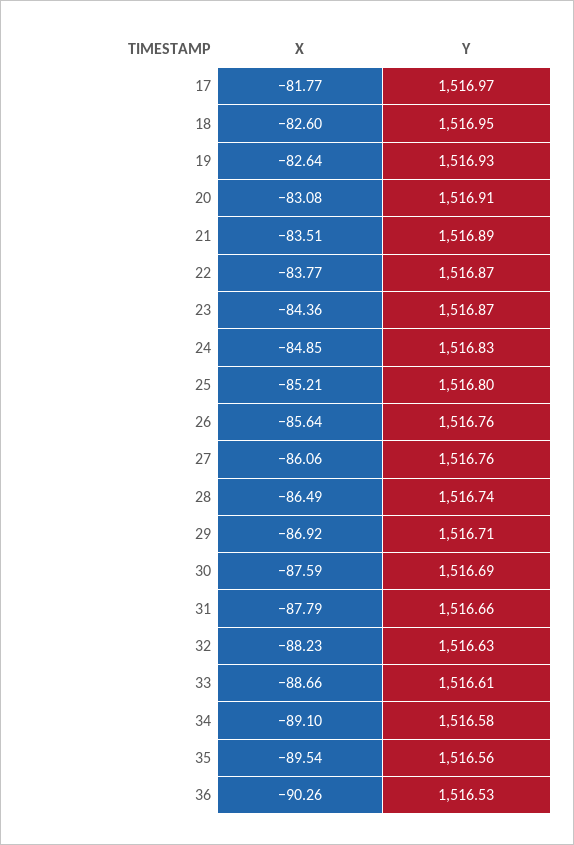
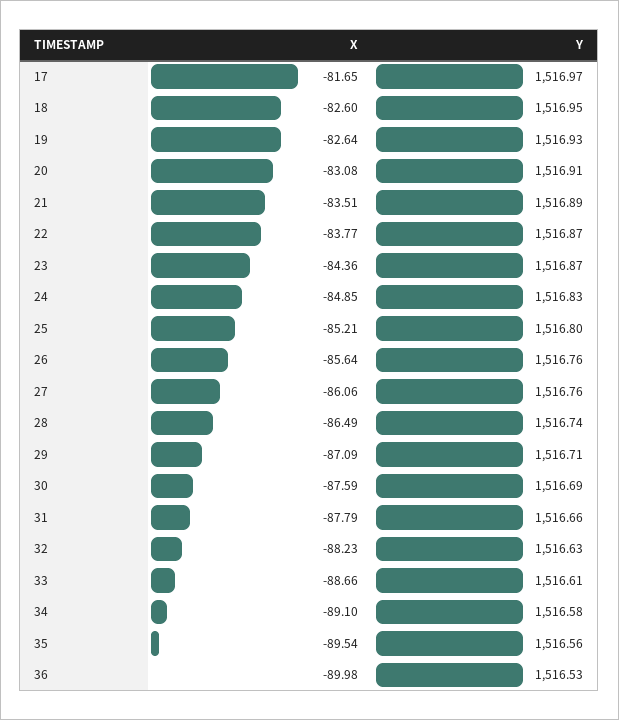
  {
    "X": {
-     "17": -81.77,
+     "17": -81.65,
      "18": -82.6,
      "19": -82.64,
      "20": -83.08,
      "21": -83.51,
      "22": -83.77,
      "23": -84.36,
      "24": -84.85,
      "25": -85.21,
      "26": -85.64,
      "27": -86.06,
      "28": -86.49,
-     "29": -86.92,
+     "29": -87.09,
      "30": -87.59,
      "31": -87.79,
      "32": -88.23,
      "33": -88.66,
      "34": -89.1,
      "35": -89.54,
-     "36": -90.26
+     "36": -89.98
    },
    "Y": {
      "17": 1516.97,
      "18": 1516.95,
      "19": 1516.93,
      "20": 1516.91,
      "21": 1516.89,
      "22": 1516.87,
      "23": 1516.87,
      "24": 1516.83,
      "25": 1516.8,
      "26": 1516.76,
      "27": 1516.76,
      "28": 1516.74,
      "29": 1516.71,
      "30": 1516.69,
      "31": 1516.66,
      "32": 1516.63,
      "33": 1516.61,
      "34": 1516.58,
      "35": 1516.56,
      "36": 1516.53
    }
  }

